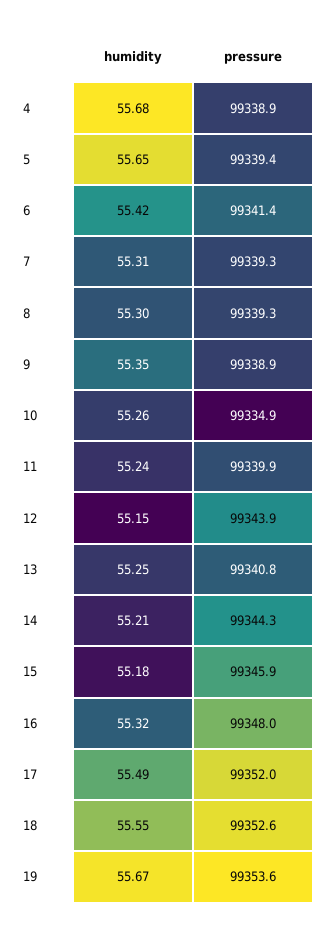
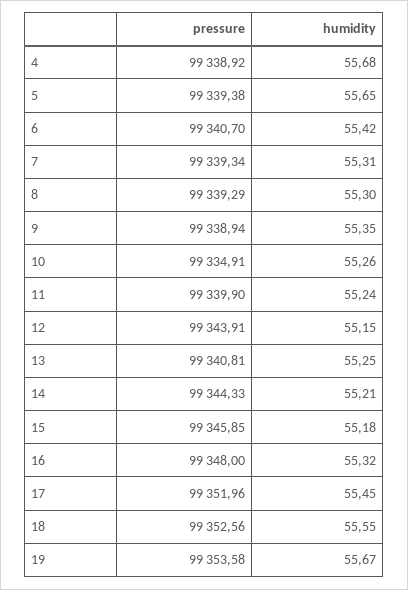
  {
    "humidity": {
      "4": 55.68,
      "5": 55.65,
      "6": 55.42,
      "7": 55.31,
      "8": 55.3,
      "9": 55.35,
      "10": 55.26,
      "11": 55.24,
      "12": 55.15,
      "13": 55.25,
      "14": 55.21,
      "15": 55.18,
      "16": 55.32,
-     "17": 55.49,
+     "17": 55.45,
      "18": 55.55,
      "19": 55.67
    },
    "pressure": {
      "4": 99338.92,
      "5": 99339.38,
-     "6": 99341.4,
+     "6": 99340.7,
      "7": 99339.34,
      "8": 99339.29,
      "9": 99338.94,
      "10": 99334.91,
      "11": 99339.9,
      "12": 99343.91,
      "13": 99340.81,
      "14": 99344.33,
      "15": 99345.85,
      "16": 99348,
      "17": 99351.96,
      "18": 99352.56,
      "19": 99353.58
    }
  }

